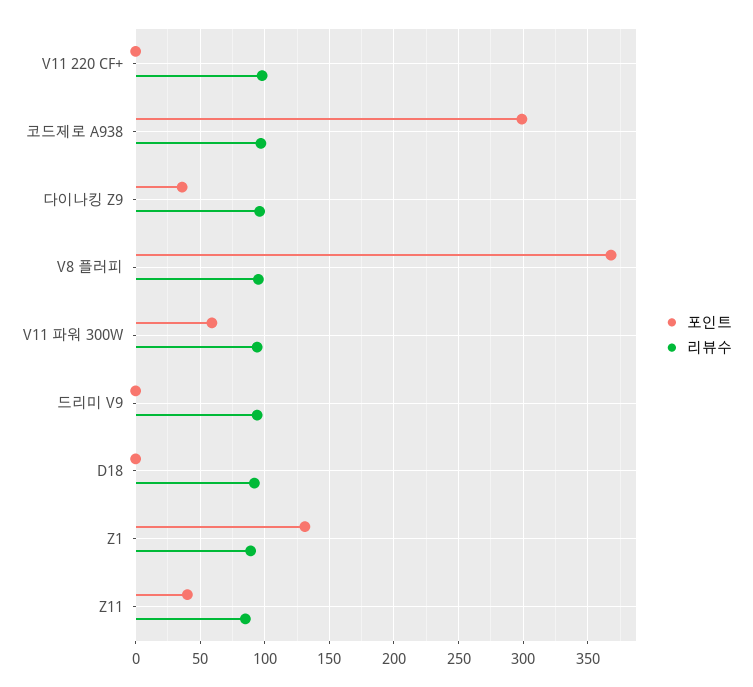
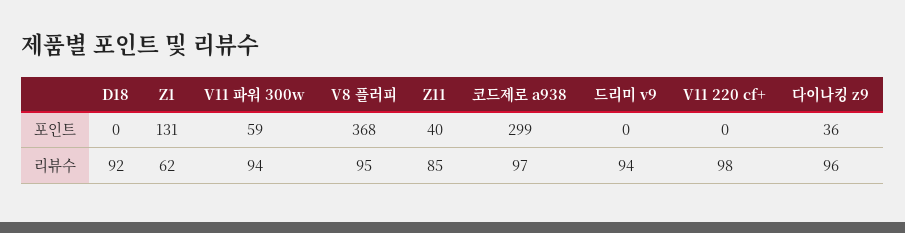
  {
    "포인트": {
      "V11 220 CF+": 0,
      "코드제로 A938": 299,
      "다이나킹 Z9": 36,
      "V8 플러피": 368,
      "V11 파워 300W": 59,
      "드리미 V9": 0,
      "D18": 0,
      "Z1": 131,
      "Z11": 40
    },
    "리뷰수": {
      "V11 220 CF+": 98,
      "코드제로 A938": 97,
      "다이나킹 Z9": 96,
      "V8 플러피": 95,
      "V11 파워 300W": 94,
      "드리미 V9": 94,
      "D18": 92,
-     "Z1": 90,
+     "Z1": 62,
      "Z11": 85
    }
  }

